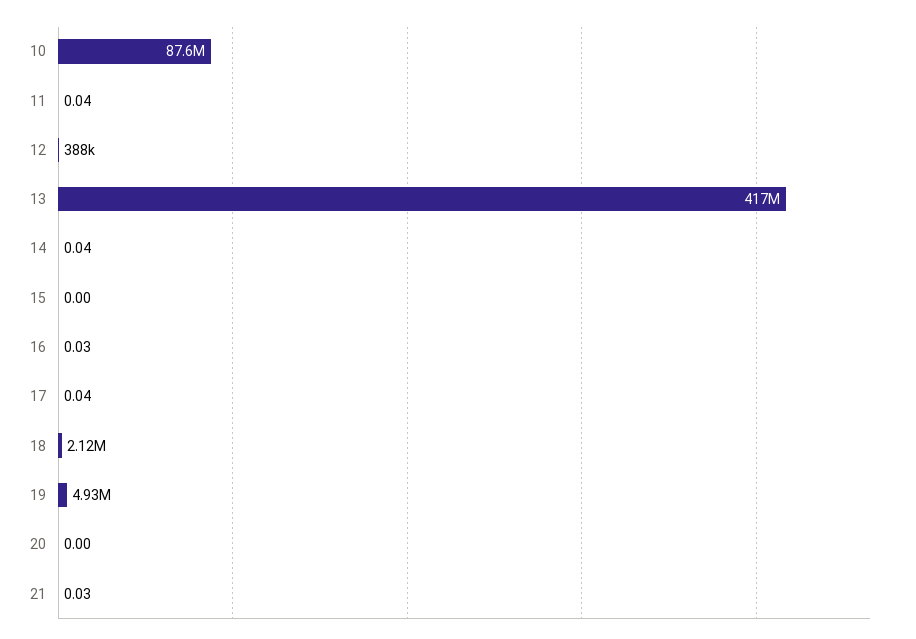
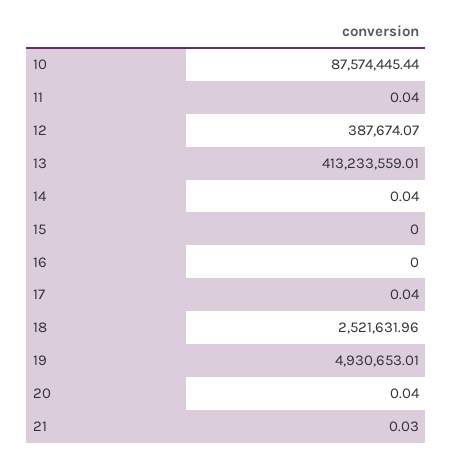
  {
    "10": 87574445.44,
    "11": 0.04,
    "12": 387674.07,
-   "13": 417000000,
+   "13": 413233559.01,
    "14": 0.04,
    "15": 0,
-   "16": 0.03,
+   "16": 0,
    "17": 0.04,
-   "18": 2120000,
+   "18": 2521631.96,
    "19": 4930653.01,
-   "20": 0,
+   "20": 0.04,
    "21": 0.03
  }

